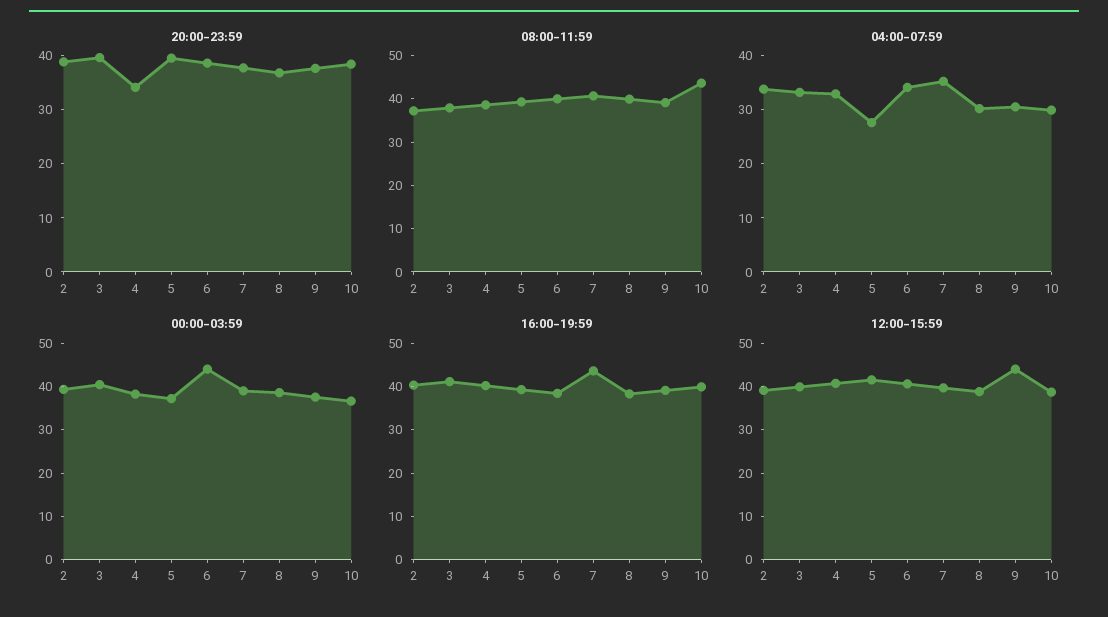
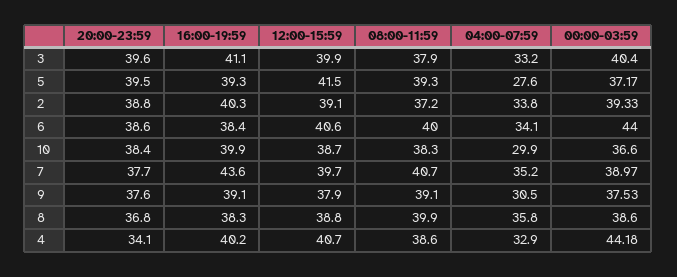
  {
    "20:00-23:59": {
      "2": 38.8,
      "3": 39.6,
      "4": 34.1,
      "5": 39.5,
      "6": 38.6,
      "7": 37.7,
      "8": 36.8,
      "9": 37.6,
      "10": 38.4
    },
    "08:00-11:59": {
      "2": 37.2,
      "3": 37.9,
      "4": 38.6,
      "5": 39.3,
      "6": 40,
      "7": 40.7,
      "8": 39.9,
      "9": 39.1,
-     "10": 44
+     "10": 38.3
    },
    "04:00-07:59": {
      "2": 33.8,
      "3": 33.2,
      "4": 32.9,
      "5": 27.6,
      "6": 34.1,
      "7": 35.2,
-     "8": 30,
+     "8": 35.8,
      "9": 30.5,
      "10": 29.9
    },
    "00:00-03:59": {
      "2": 39.33,
      "3": 40.4,
-     "4": 38,
+     "4": 44.18,
      "5": 37.17,
      "6": 44,
      "7": 38.97,
      "8": 38.6,
      "9": 37.53,
      "10": 36.6
    },
    "16:00-19:59": {
      "2": 40.3,
      "3": 41.1,
      "4": 40.2,
      "5": 39.3,
      "6": 38.4,
      "7": 43.6,
      "8": 38.3,
      "9": 39.1,
      "10": 39.9
    },
    "12:00-15:59": {
      "2": 39.1,
      "3": 39.9,
      "4": 40.7,
      "5": 41.5,
      "6": 40.6,
      "7": 39.7,
      "8": 38.8,
-     "9": 44,
+     "9": 37.9,
      "10": 38.7
    }
  }

